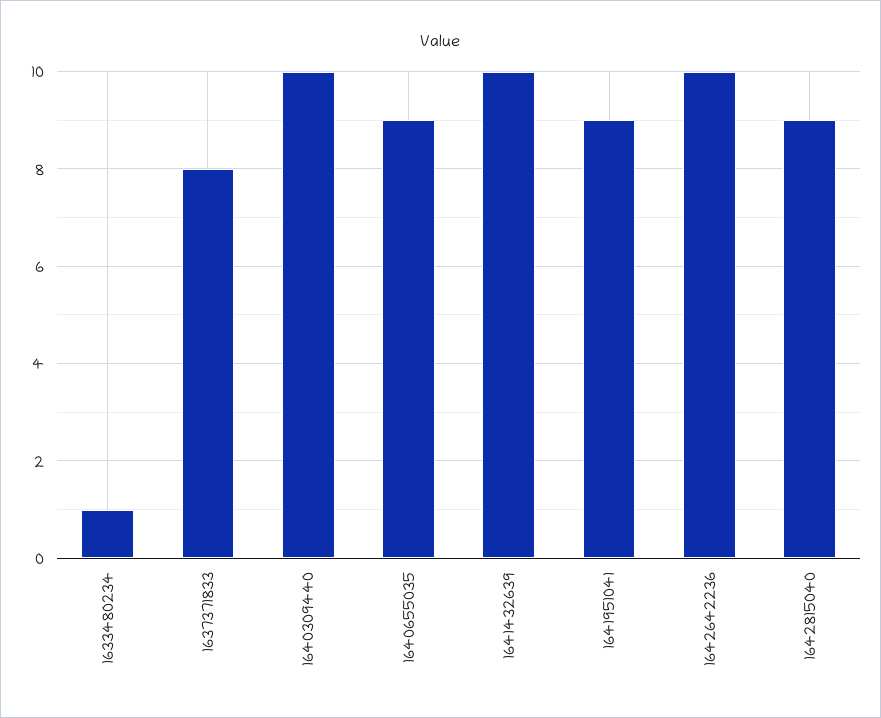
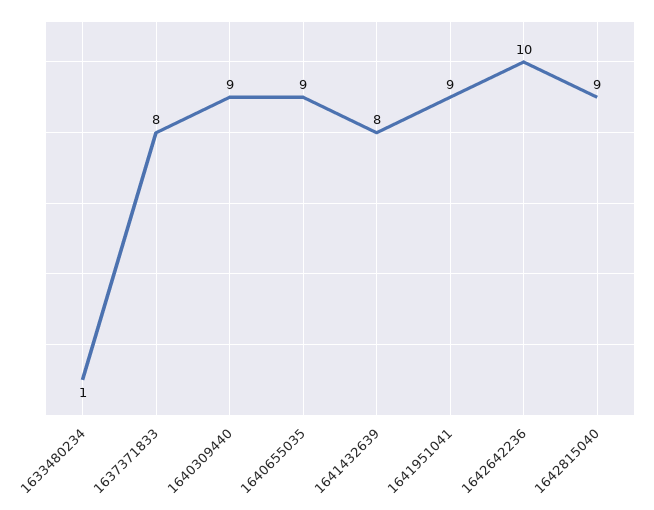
  {
    "1633480234": 1,
    "1637371833": 8,
-   "1640309440": 10,
+   "1640309440": 9,
    "1640655035": 9,
-   "1641432639": 10,
+   "1641432639": 8,
    "1641951041": 9,
    "1642642236": 10,
    "1642815040": 9
  }

